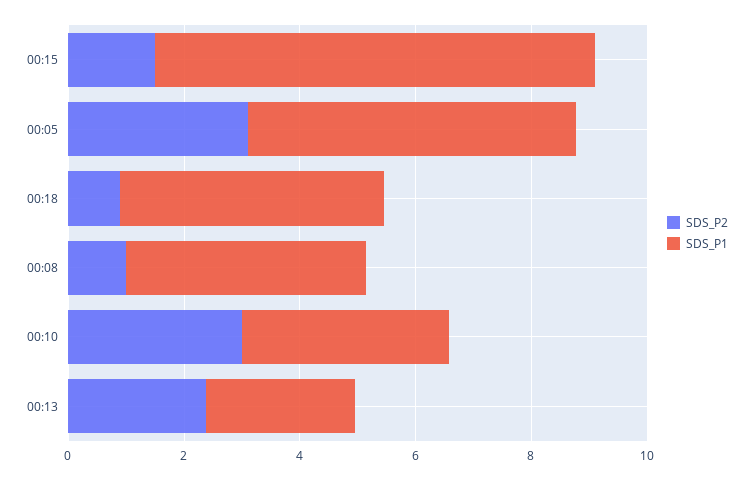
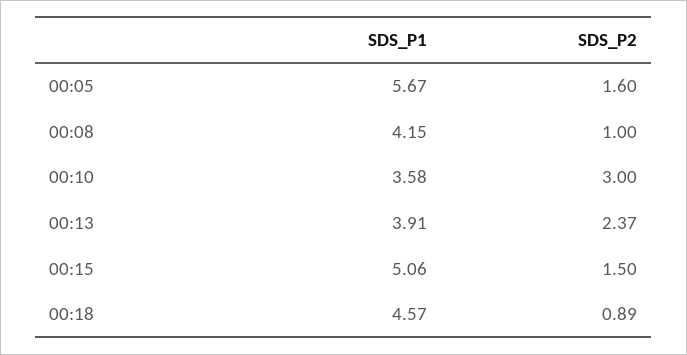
  {
    "SDS_P2": {
      "00:15": 1.5,
-     "00:05": 3,
+     "00:05": 1.6,
      "00:18": 0.89,
      "00:08": 1,
      "00:10": 3,
      "00:13": 2.37
    },
    "SDS_P1": {
-     "00:15": 7.5,
+     "00:15": 5.06,
      "00:05": 5.67,
      "00:18": 4.57,
      "00:08": 4.15,
      "00:10": 3.58,
-     "00:13": 2.5
+     "00:13": 3.91
    }
  }

